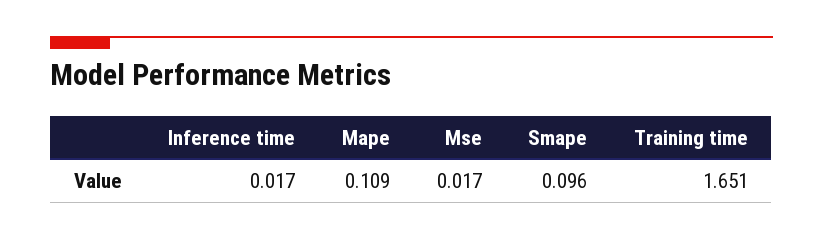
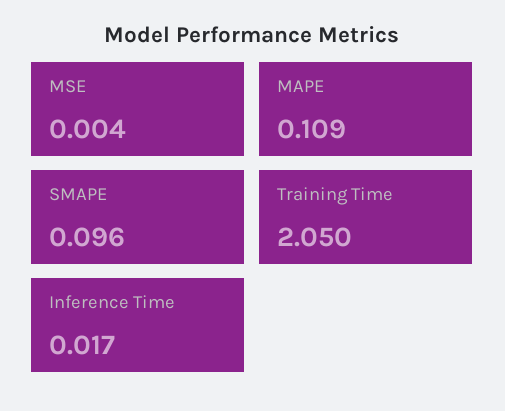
  {
    "Inference time": 0.017,
    "Mape": 0.109,
-   "Mse": 0.017,
+   "Mse": 0.004,
    "Smape": 0.096,
-   "Training time": 1.651
+   "Training time": 2.05
  }

